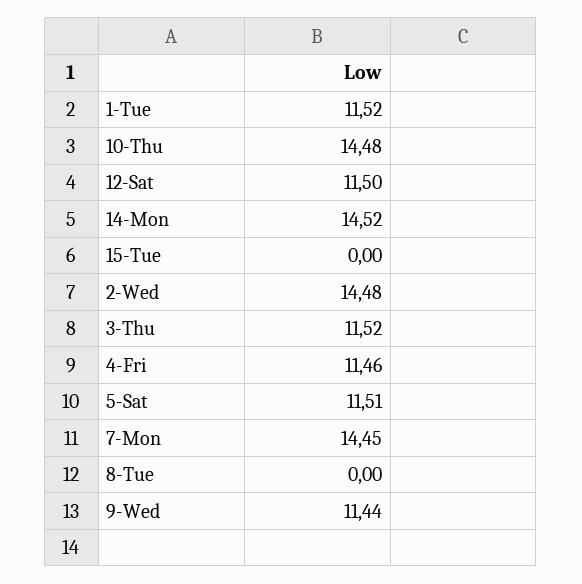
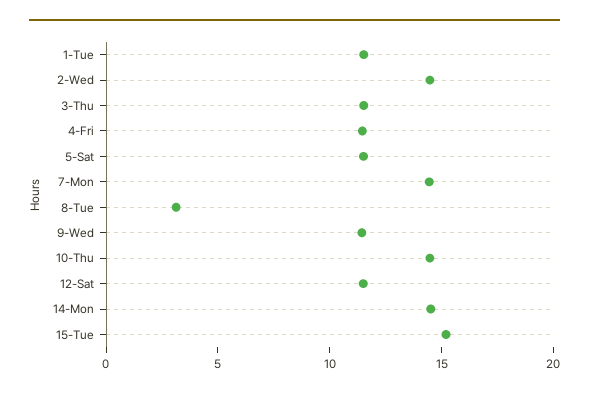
  {
    "1-Tue": 11.52,
    "10-Thu": 14.48,
    "12-Sat": 11.5,
    "14-Mon": 14.52,
-   "15-Tue": 0,
+   "15-Tue": 15,
    "2-Wed": 14.48,
    "3-Thu": 11.52,
    "4-Fri": 11.46,
    "5-Sat": 11.51,
    "7-Mon": 14.45,
-   "8-Tue": 0,
+   "8-Tue": 3,
    "9-Wed": 11.44
  }

